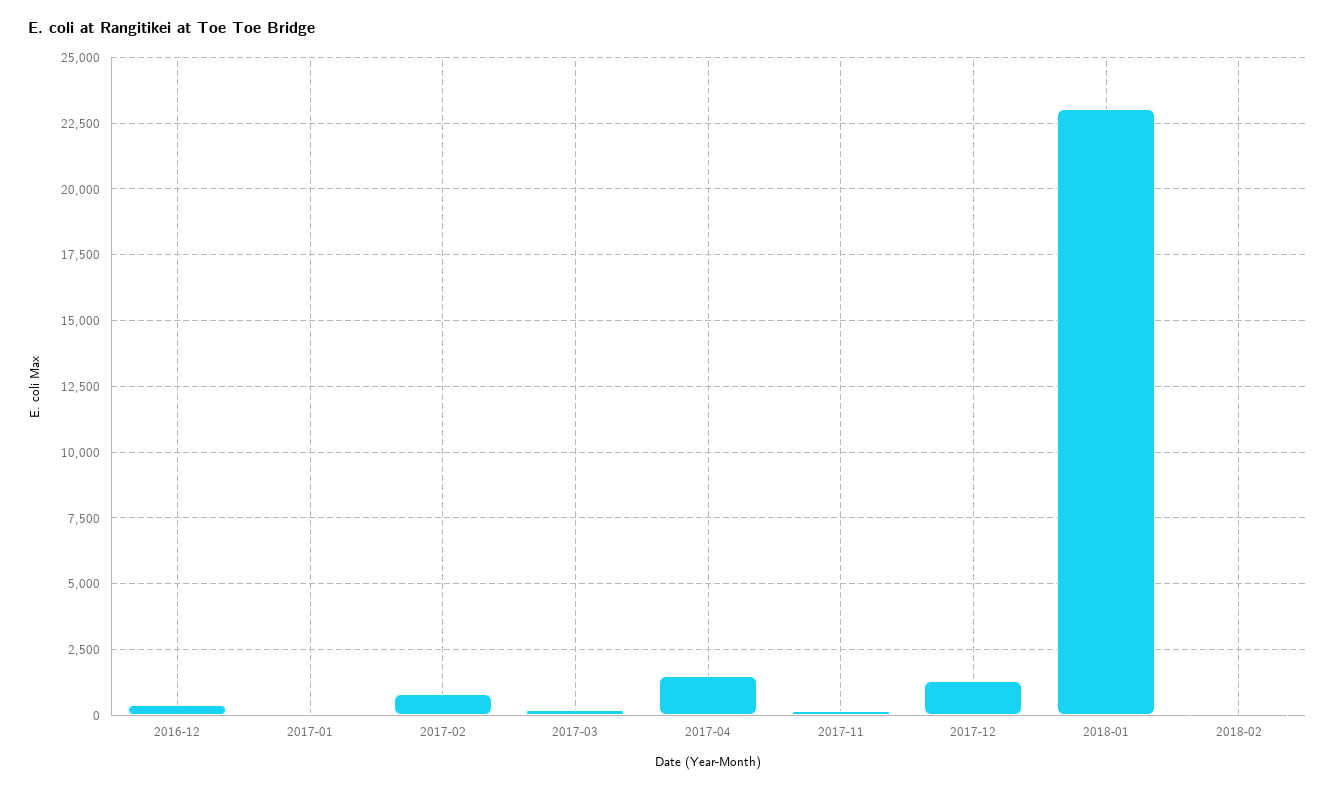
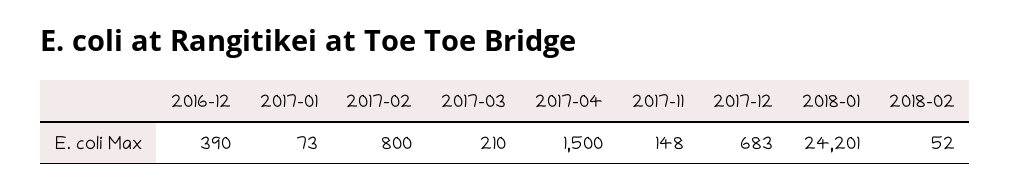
  {
    "2016-12": 390,
    "2017-01": 73,
    "2017-02": 800,
    "2017-03": 210,
    "2017-04": 1500,
    "2017-11": 148,
-   "2017-12": 1250,
+   "2017-12": 683,
-   "2018-01": 23000,
+   "2018-01": 24201,
    "2018-02": 52
  }

